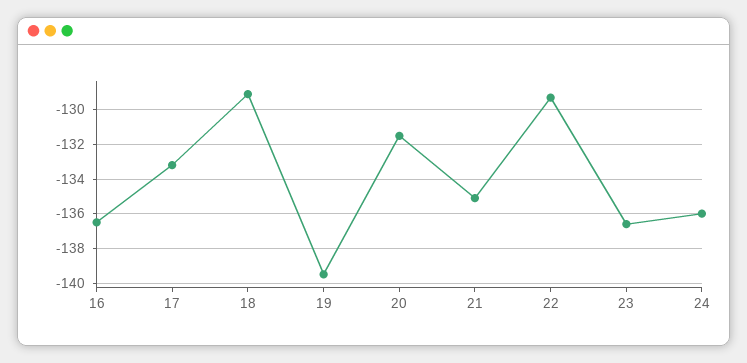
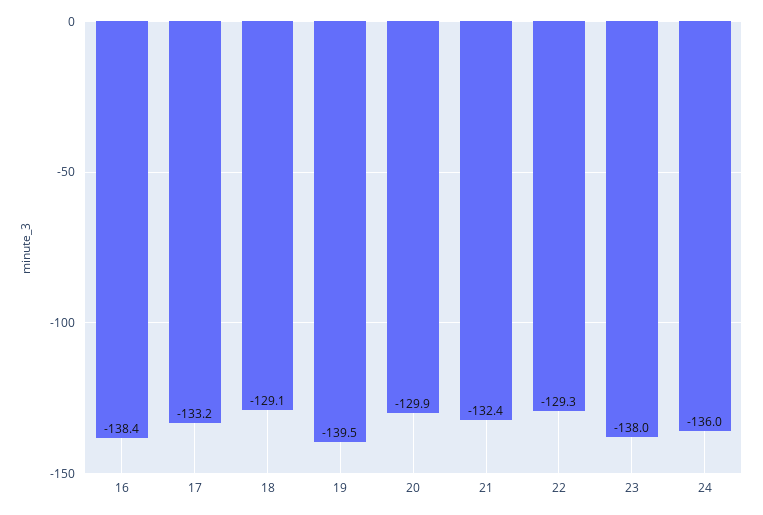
  {
-   "16": -136.5,
+   "16": -138.4,
    "17": -133.2,
    "18": -129.1,
    "19": -139.5,
-   "20": -131.5,
+   "20": -129.9,
-   "21": -135,
+   "21": -132.4,
    "22": -129.3,
-   "23": -136.5,
+   "23": -138,
    "24": -136
  }

